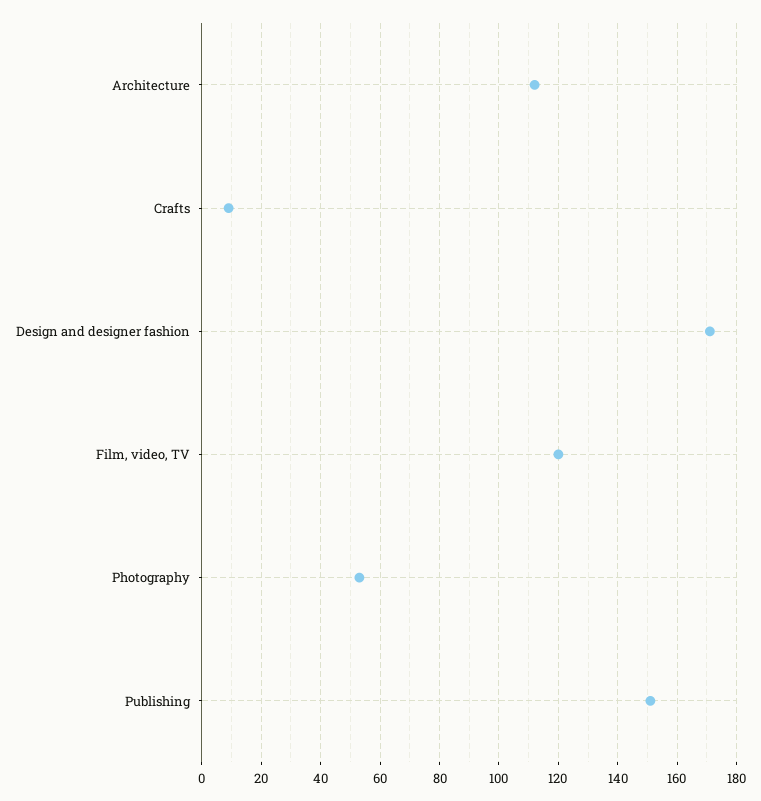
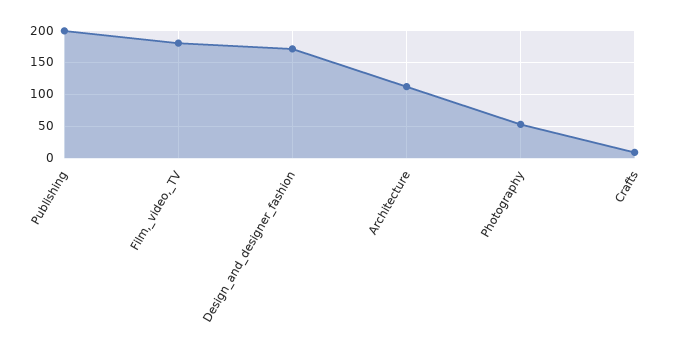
  {
    "Architecture": 110,
    "Crafts": 10,
    "Design and designer fashion": 170,
-   "Film, video, TV": 120,
+   "Film, video, TV": 180,
    "Photography": 55,
-   "Publishing": 150
+   "Publishing": 200
  }

